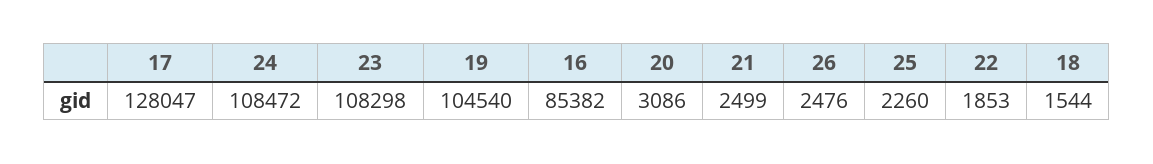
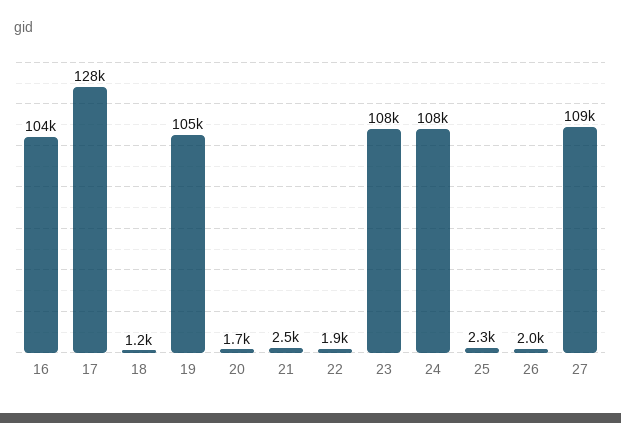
  {
    "17": 128047,
    "24": 108472,
    "23": 108298,
    "19": 104540,
-   "16": 85382,
+   "16": 104000,
-   "20": 3086,
+   "20": 1700,
    "21": 2499,
-   "26": 2476,
+   "26": 2000,
    "25": 2260,
    "22": 1853,
-   "18": 1544
+   "18": 1200,
+   "27": 109000
  }

